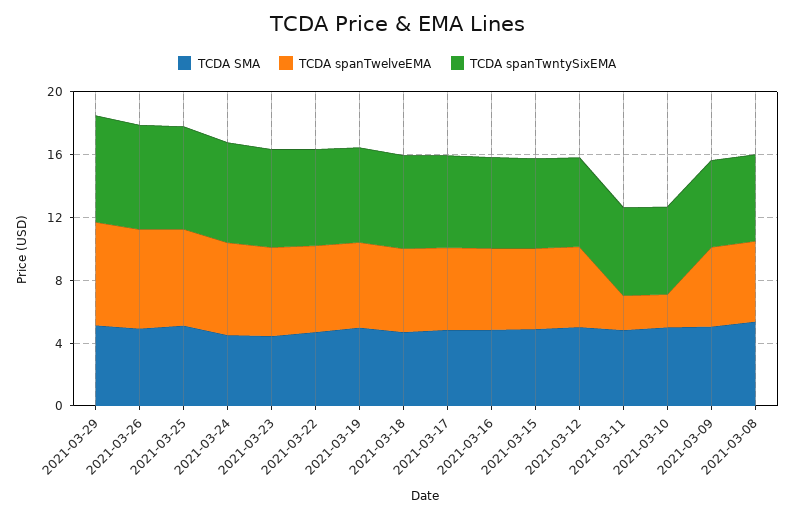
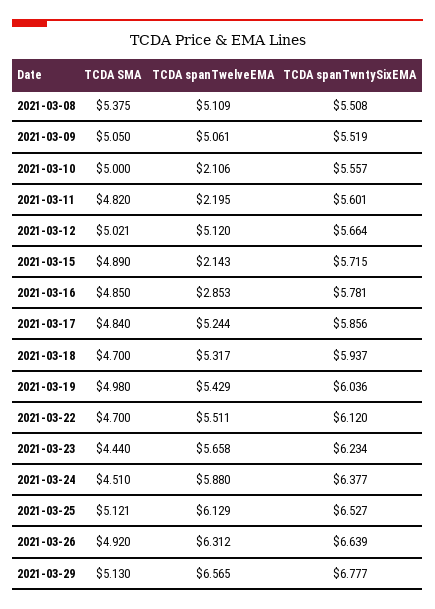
  {
    "TCDA SMA": {
      "2021-03-29": 5.13,
      "2021-03-26": 4.92,
      "2021-03-25": 5.121,
      "2021-03-24": 4.51,
      "2021-03-23": 4.44,
      "2021-03-22": 4.7,
      "2021-03-19": 4.98,
      "2021-03-18": 4.7,
      "2021-03-17": 4.84,
      "2021-03-16": 4.85,
      "2021-03-15": 4.89,
      "2021-03-12": 5.021,
      "2021-03-11": 4.82,
      "2021-03-10": 5,
      "2021-03-09": 5.05,
      "2021-03-08": 5.375
    },
    "TCDA spanTwelveEMA": {
      "2021-03-29": 6.565,
      "2021-03-26": 6.312,
      "2021-03-25": 6.129,
      "2021-03-24": 5.88,
      "2021-03-23": 5.658,
      "2021-03-22": 5.511,
      "2021-03-19": 5.429,
      "2021-03-18": 5.317,
      "2021-03-17": 5.244,
-     "2021-03-16": 5,
+     "2021-03-16": 2.853,
-     "2021-03-15": 5,
+     "2021-03-15": 2.143,
      "2021-03-12": 5.12,
      "2021-03-11": 2.195,
      "2021-03-10": 2.106,
      "2021-03-09": 5.061,
      "2021-03-08": 5.109
    },
    "TCDA spanTwntySixEMA": {
      "2021-03-29": 6.777,
      "2021-03-26": 6.639,
      "2021-03-25": 6.527,
      "2021-03-24": 6.377,
      "2021-03-23": 6.234,
      "2021-03-22": 6.12,
      "2021-03-19": 6.036,
      "2021-03-18": 5.937,
      "2021-03-17": 5.856,
      "2021-03-16": 5.781,
      "2021-03-15": 5.715,
      "2021-03-12": 5.664,
      "2021-03-11": 5.601,
      "2021-03-10": 5.557,
      "2021-03-09": 5.519,
      "2021-03-08": 5.508
    }
  }

